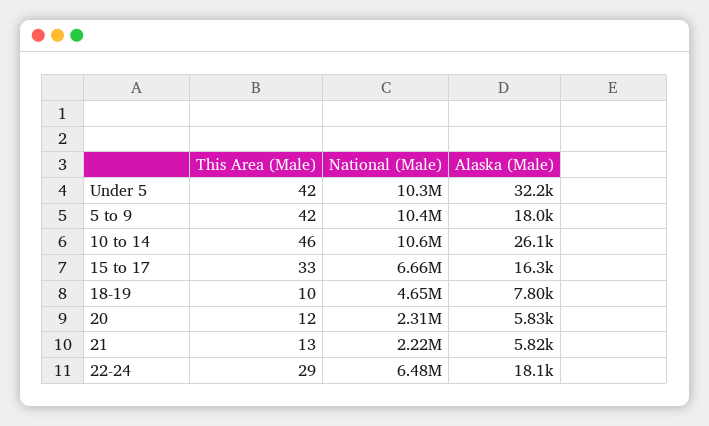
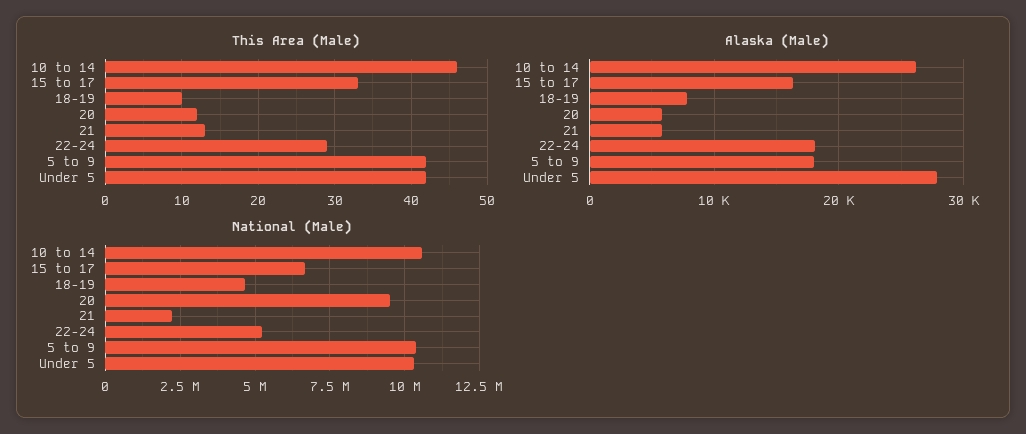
  {
    "This Area (Male)": {
      "Under 5": 42,
      "5 to 9": 42,
      "10 to 14": 46,
      "15 to 17": 33,
      "18-19": 10,
      "20": 12,
      "21": 13,
      "22-24": 29
    },
    "National (Male)": {
      "Under 5": 10300000,
      "5 to 9": 10400000,
      "10 to 14": 10600000,
      "15 to 17": 6660000,
      "18-19": 4650000,
-     "20": 2310000,
+     "20": 9500000,
      "21": 2220000,
-     "22-24": 6480000
+     "22-24": 5250000
    },
    "Alaska (Male)": {
-     "Under 5": 32200,
+     "Under 5": 28000,
      "5 to 9": 18000,
      "10 to 14": 26100,
      "15 to 17": 16300,
      "18-19": 7800,
      "20": 5830,
      "21": 5820,
      "22-24": 18100
    }
  }

